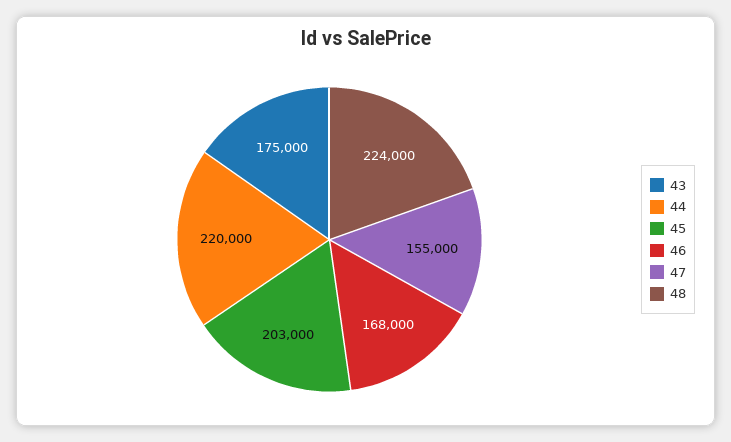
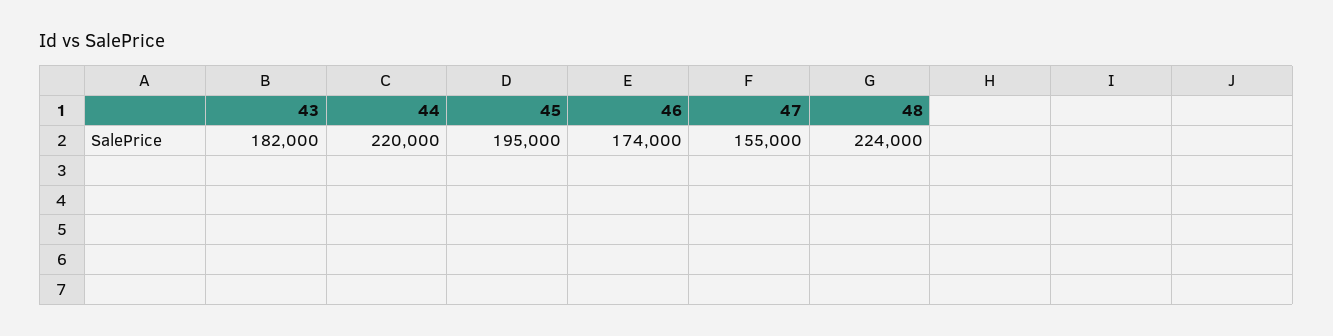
  {
-   "43": 175000,
+   "43": 182000,
    "44": 220000,
-   "45": 203000,
+   "45": 195000,
-   "46": 168000,
+   "46": 174000,
    "47": 155000,
    "48": 224000
  }

